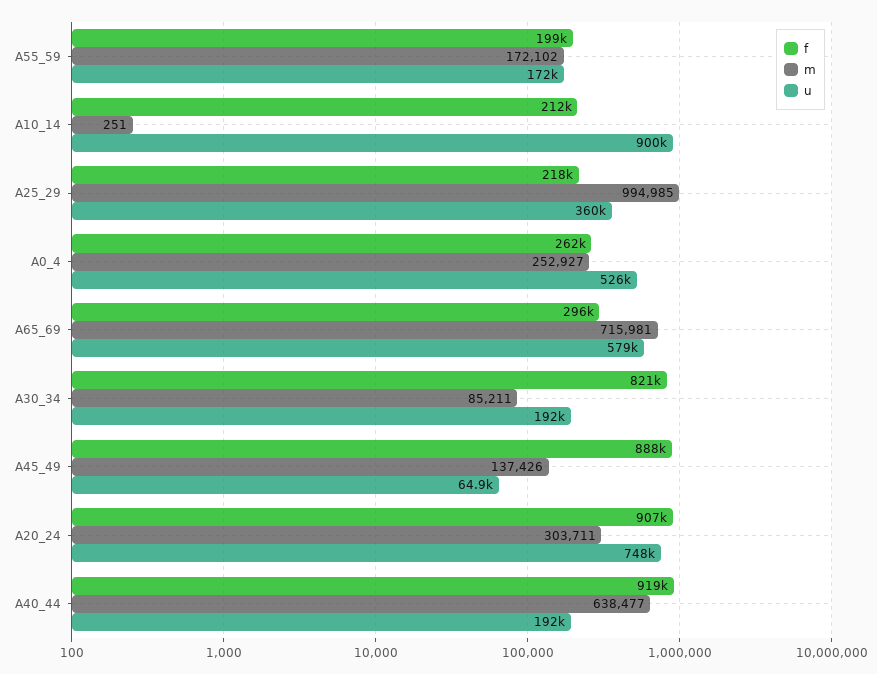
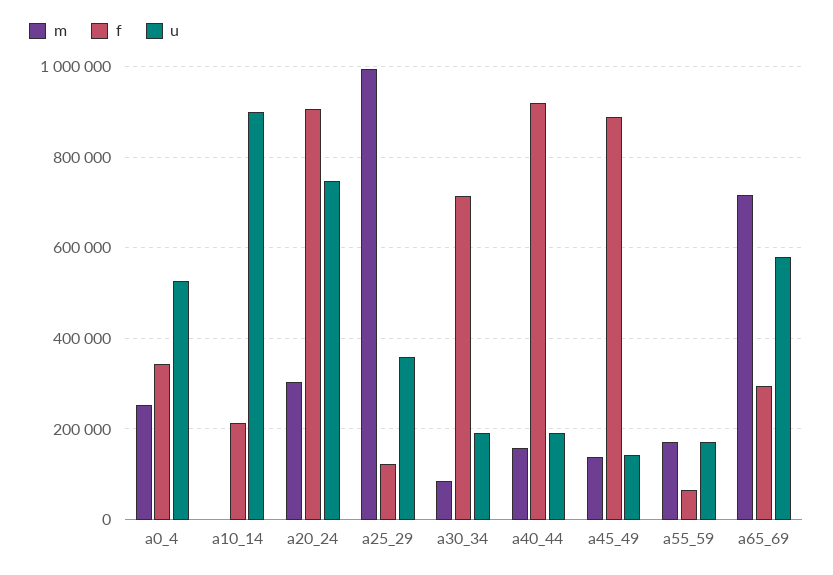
  {
    "f": {
-     "A55_59": 199000,
+     "A55_59": 60000,
      "A10_14": 212000,
-     "A25_29": 218000,
+     "A25_29": 120000,
-     "A0_4": 262000,
+     "A0_4": 340000,
      "A65_69": 296000,
-     "A30_34": 821000,
+     "A30_34": 720000,
      "A45_49": 888000,
      "A20_24": 907000,
      "A40_44": 919000
    },
    "m": {
      "A55_59": 172102,
      "A10_14": 251,
      "A25_29": 994985,
      "A0_4": 252927,
      "A65_69": 715981,
      "A30_34": 85211,
      "A45_49": 137426,
      "A20_24": 303711,
-     "A40_44": 638477
+     "A40_44": 160000
    },
    "u": {
      "A55_59": 172000,
      "A10_14": 900000,
      "A25_29": 360000,
      "A0_4": 526000,
      "A65_69": 579000,
      "A30_34": 192000,
-     "A45_49": 64900,
+     "A45_49": 140000,
      "A20_24": 748000,
      "A40_44": 192000
    }
  }

